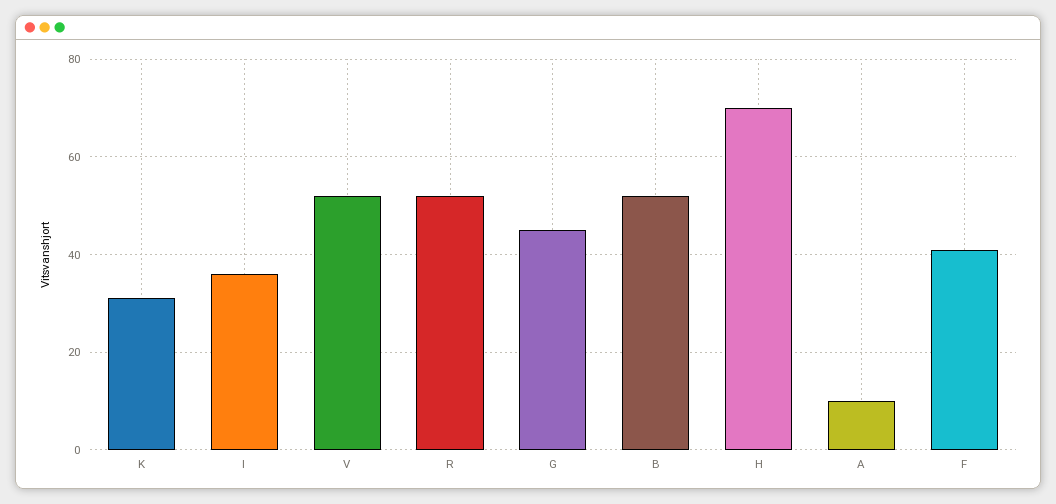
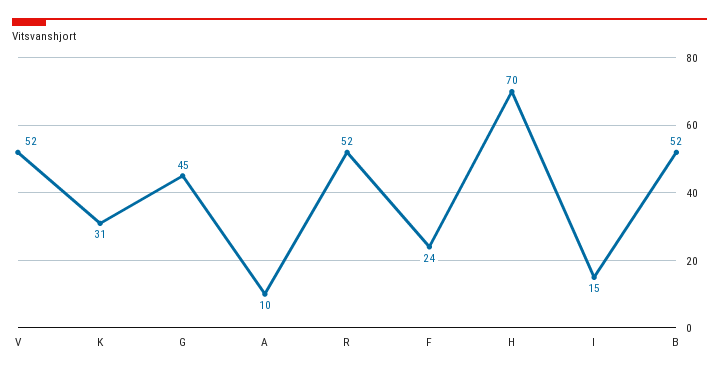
  {
    "K": 31,
-   "I": 35,
+   "I": 15,
    "V": 52,
    "R": 52,
    "G": 45,
    "B": 52,
    "H": 70,
    "A": 10,
-   "F": 40
+   "F": 24
  }

